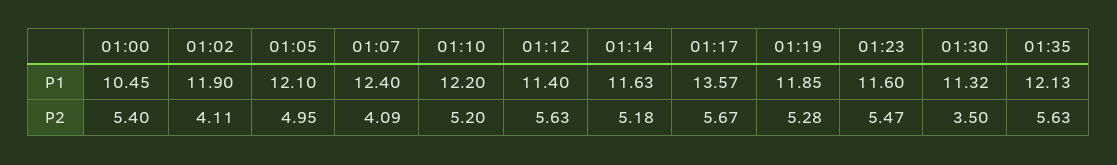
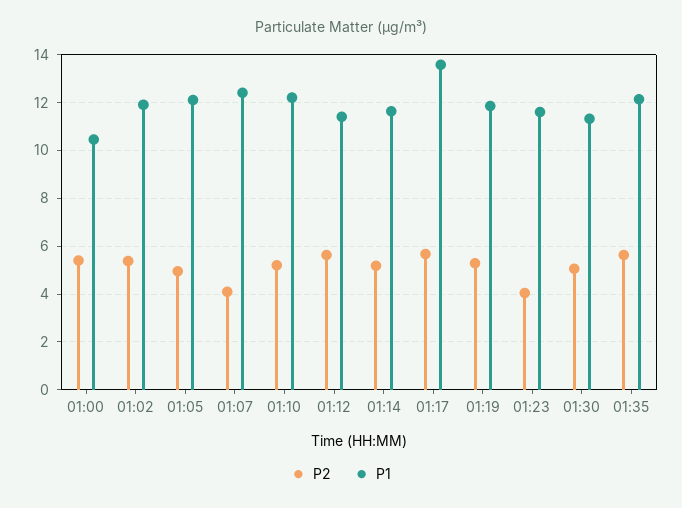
  {
    "P1": {
      "01:00": 10.45,
      "01:02": 11.9,
      "01:05": 12.1,
      "01:07": 12.4,
      "01:10": 12.2,
      "01:12": 11.4,
      "01:14": 11.63,
      "01:17": 13.57,
      "01:19": 11.85,
      "01:23": 11.6,
      "01:30": 11.32,
      "01:35": 12.13
    },
    "P2": {
      "01:00": 5.4,
-     "01:02": 4.11,
+     "01:02": 5.5,
      "01:05": 4.95,
      "01:07": 4.09,
      "01:10": 5.2,
      "01:12": 5.63,
      "01:14": 5.18,
      "01:17": 5.67,
      "01:19": 5.28,
-     "01:23": 5.47,
+     "01:23": 4,
-     "01:30": 3.5,
+     "01:30": 5,
      "01:35": 5.63
    }
  }

